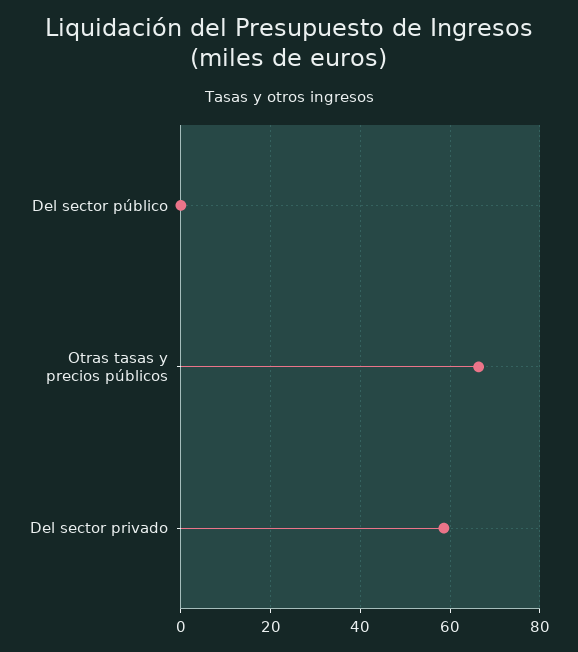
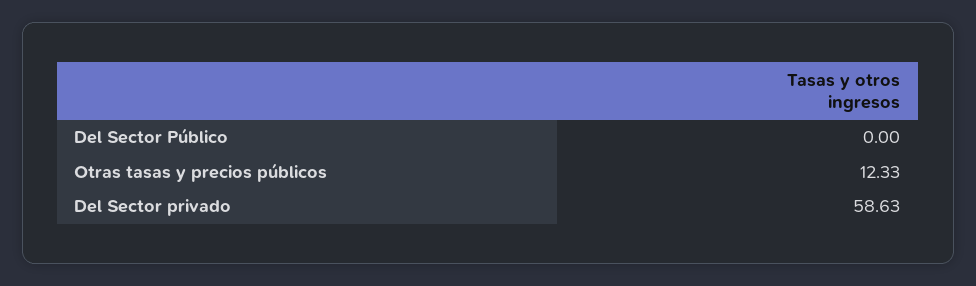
  {
    "Del sector público": 0,
-   "Otras tasas y precios públicos": 66,
+   "Otras tasas y precios públicos": 12.33,
    "Del sector privado": 58.63
  }

